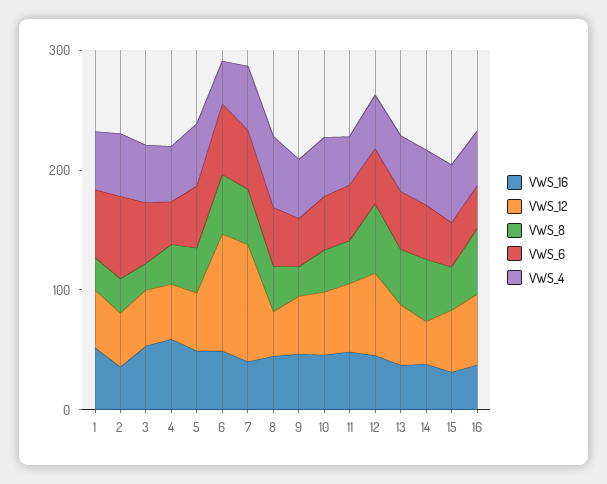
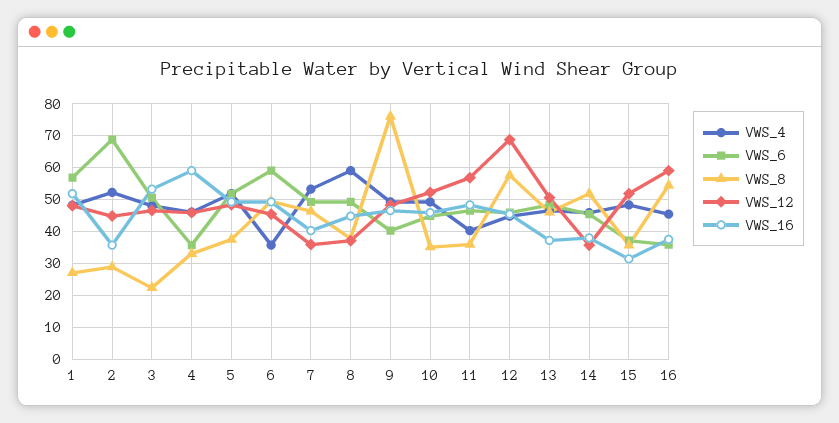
  {
    "VWS_16": {
      "1": 52,
      "2": 36,
      "3": 54,
      "4": 60,
      "5": 50,
      "6": 50,
      "7": 40,
      "8": 44,
      "9": 46,
      "10": 46,
      "11": 48,
      "12": 46,
      "13": 38,
      "14": 38,
      "15": 32,
      "16": 38
    },
    "VWS_12": {
      "1": 48,
      "2": 44,
      "3": 46,
      "4": 46,
      "5": 48,
-     "6": 100,
+     "6": 46,
-     "7": 100,
+     "7": 36,
      "8": 38,
      "9": 48,
      "10": 52,
      "11": 56,
      "12": 68,
      "13": 50,
      "14": 36,
      "15": 52,
      "16": 60
    },
    "VWS_8": {
      "1": 28,
      "2": 28,
      "3": 22,
      "4": 34,
      "5": 38,
      "6": 50,
      "7": 46,
      "8": 38,
-     "9": 20,
+     "9": 76,
      "10": 36,
      "11": 36,
      "12": 58,
      "13": 46,
      "14": 52,
      "15": 36,
      "16": 54
    },
    "VWS_6": {
      "1": 56,
      "2": 68,
      "3": 50,
      "4": 36,
      "5": 52,
      "6": 60,
      "7": 50,
      "8": 50,
      "9": 40,
      "10": 44,
      "11": 46,
      "12": 46,
      "13": 48,
      "14": 46,
      "15": 38,
      "16": 36
    },
    "VWS_4": {
      "1": 48,
      "2": 52,
      "3": 48,
      "4": 46,
      "5": 52,
      "6": 36,
      "7": 54,
      "8": 60,
      "9": 50,
      "10": 50,
      "11": 40,
      "12": 44,
      "13": 46,
      "14": 46,
      "15": 48,
      "16": 46
    }
  }

